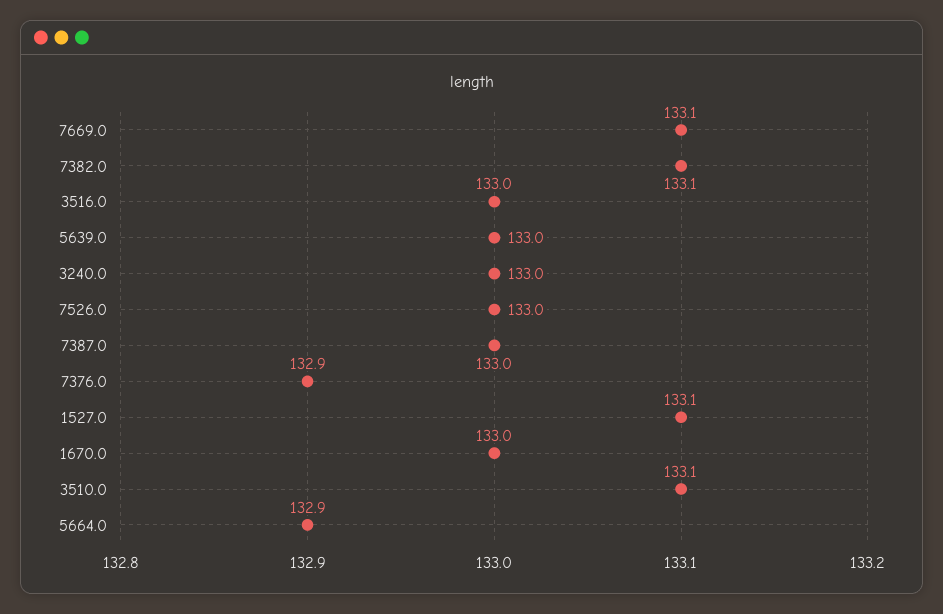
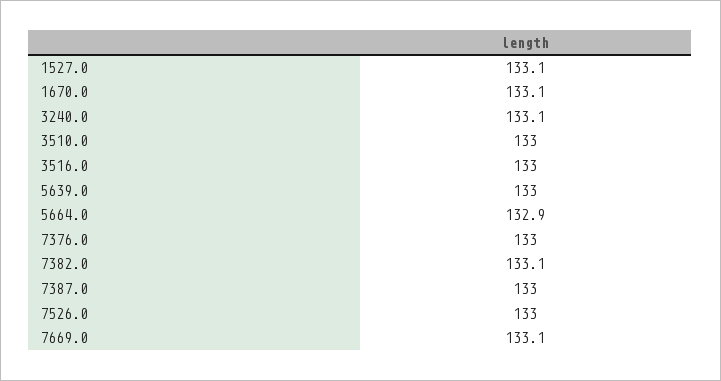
  {
    "7669.0": 133.1,
    "7382.0": 133.1,
    "3516.0": 133,
    "5639.0": 133,
-   "3240.0": 133,
+   "3240.0": 133.1,
    "7526.0": 133,
    "7387.0": 133,
-   "7376.0": 132.9,
+   "7376.0": 133,
    "1527.0": 133.1,
-   "1670.0": 133,
+   "1670.0": 133.1,
-   "3510.0": 133.1,
+   "3510.0": 133,
    "5664.0": 132.9
  }

